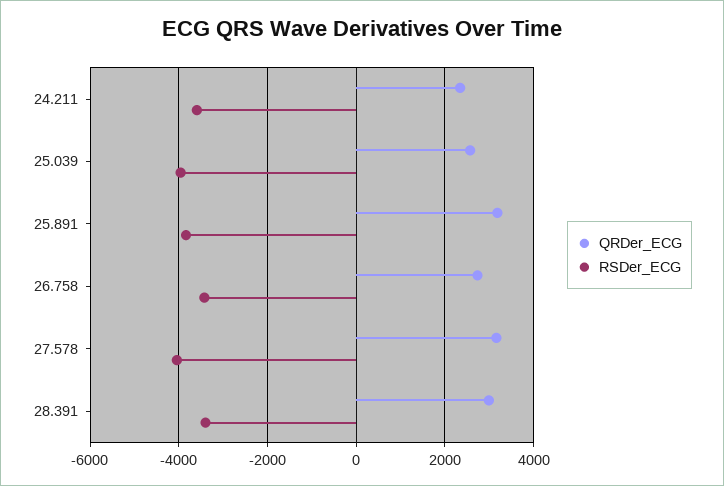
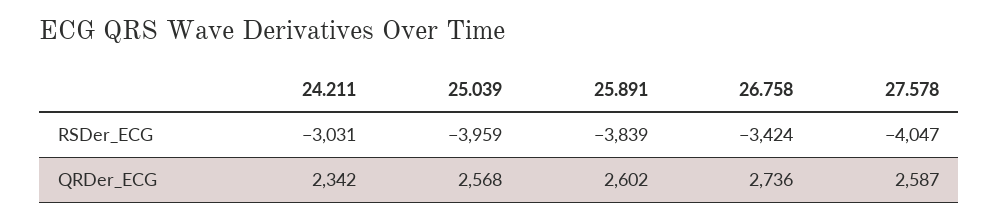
  {
    "QRDer_ECG": {
      "24.211": 2342,
      "25.039": 2568,
-     "25.891": 3200,
+     "25.891": 2602,
      "26.758": 2736,
-     "27.578": 3200,
+     "27.578": 2587
-     "28.391": 3000
    },
    "RSDer_ECG": {
-     "24.211": -3600,
+     "24.211": -3031,
      "25.039": -3959,
      "25.891": -3839,
      "26.758": -3424,
-     "27.578": -4047,
+     "27.578": -4047
-     "28.391": -3400
    }
  }

